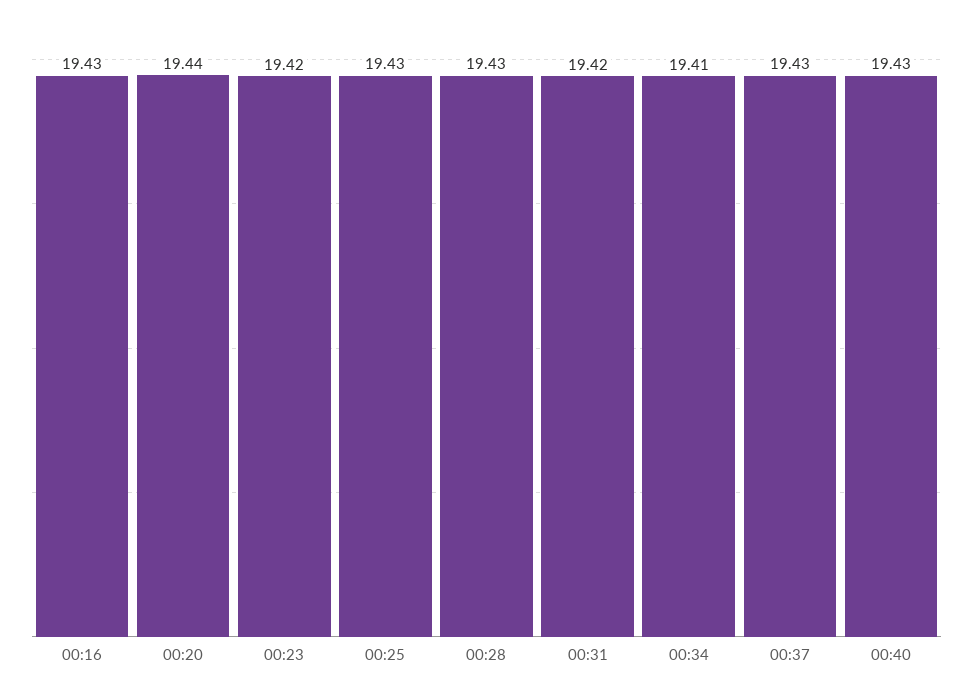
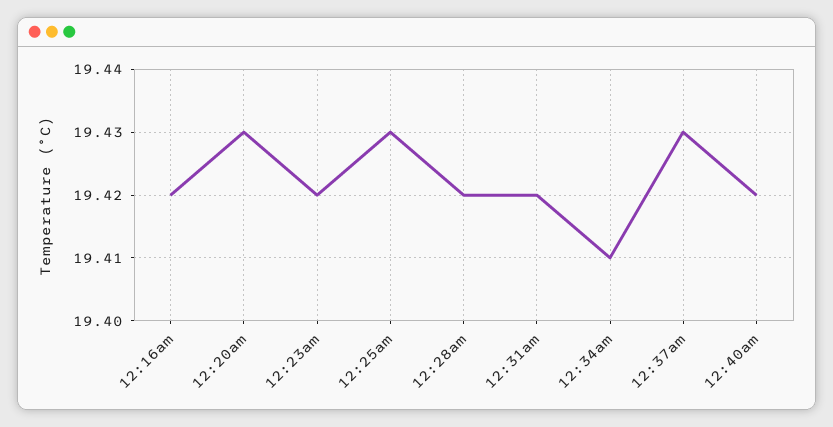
  {
-   "00:16": 19.43,
+   "00:16": 19.42,
-   "00:20": 19.44,
+   "00:20": 19.43,
    "00:23": 19.42,
    "00:25": 19.43,
-   "00:28": 19.43,
+   "00:28": 19.42,
    "00:31": 19.42,
    "00:34": 19.41,
    "00:37": 19.43,
-   "00:40": 19.43
+   "00:40": 19.42
  }

